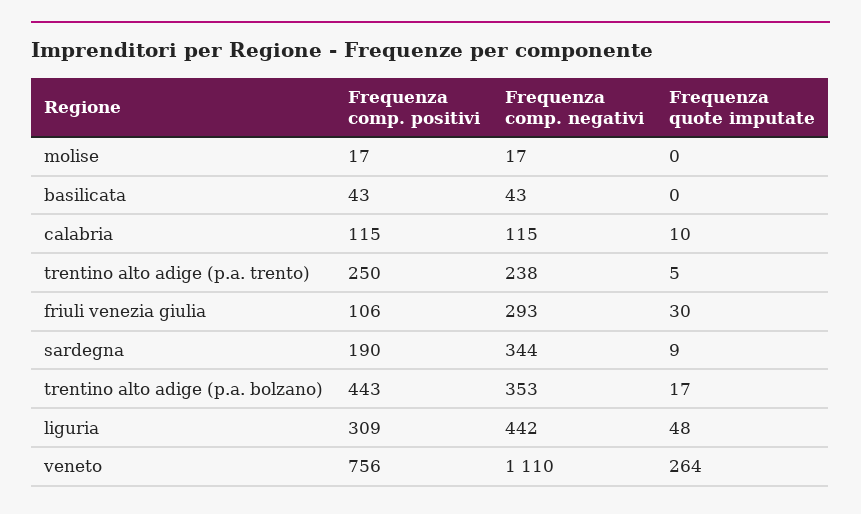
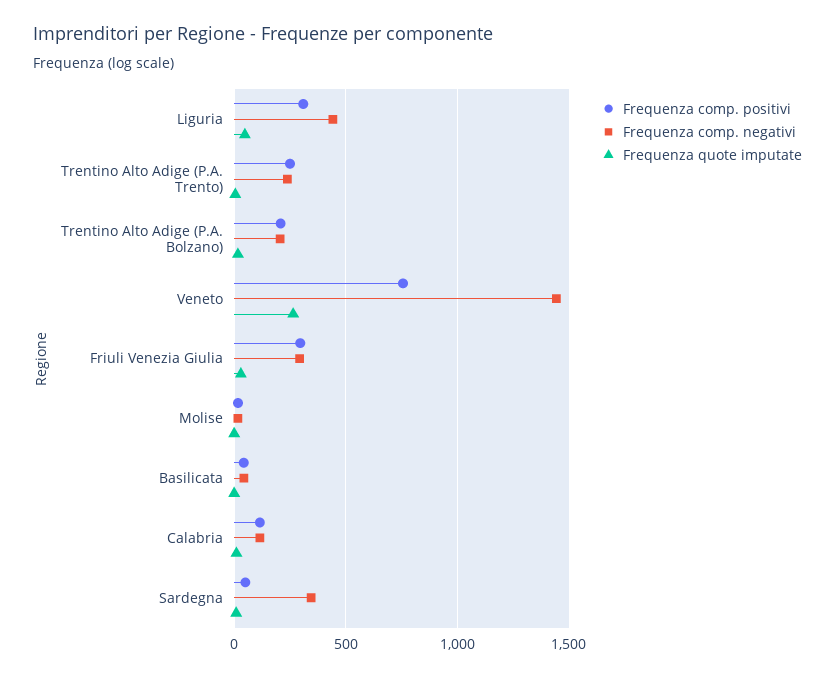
  {
    "Frequenza comp. positivi": {
      "molise": 17,
      "basilicata": 43,
      "calabria": 115,
      "trentino alto adige (p.a. trento)": 250,
-     "friuli venezia giulia": 106,
+     "friuli venezia giulia": 300,
-     "sardegna": 190,
+     "sardegna": 50,
-     "trentino alto adige (p.a. bolzano)": 443,
+     "trentino alto adige (p.a. bolzano)": 200,
      "liguria": 309,
      "veneto": 756
    },
    "Frequenza comp. negativi": {
      "molise": 17,
      "basilicata": 43,
      "calabria": 115,
      "trentino alto adige (p.a. trento)": 238,
      "friuli venezia giulia": 293,
      "sardegna": 344,
-     "trentino alto adige (p.a. bolzano)": 353,
+     "trentino alto adige (p.a. bolzano)": 200,
      "liguria": 442,
-     "veneto": 1110
+     "veneto": 1450
    },
    "Frequenza quote imputate": {
      "molise": 0,
      "basilicata": 0,
      "calabria": 10,
      "trentino alto adige (p.a. trento)": 5,
      "friuli venezia giulia": 30,
      "sardegna": 9,
      "trentino alto adige (p.a. bolzano)": 17,
      "liguria": 48,
      "veneto": 264
    }
  }

